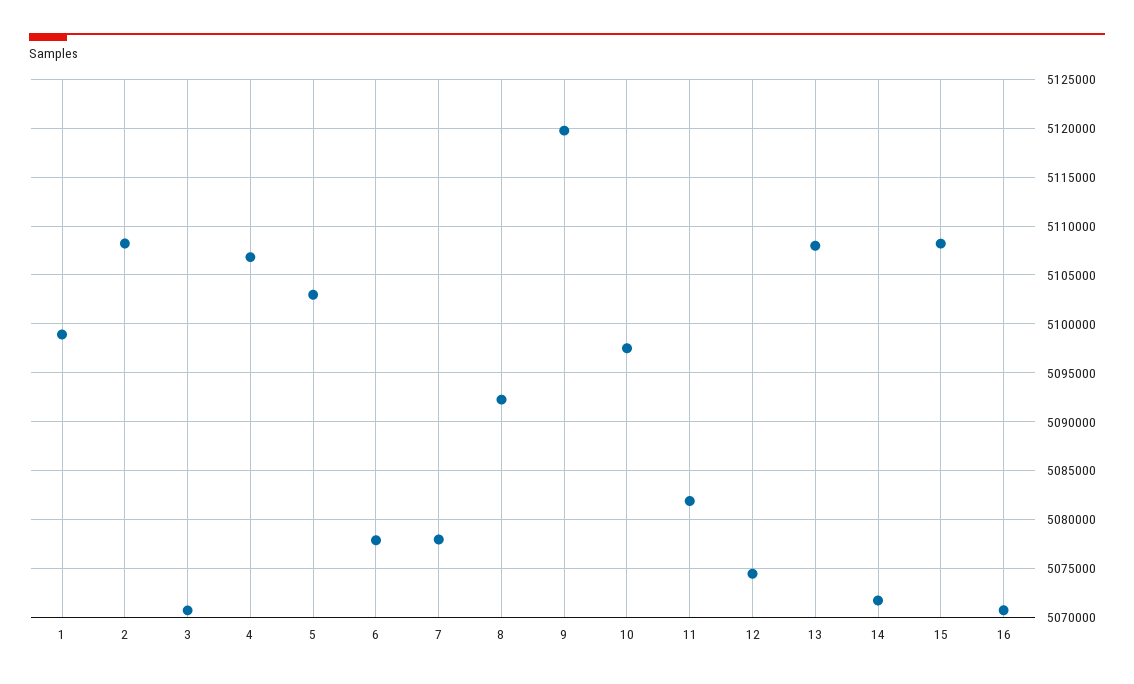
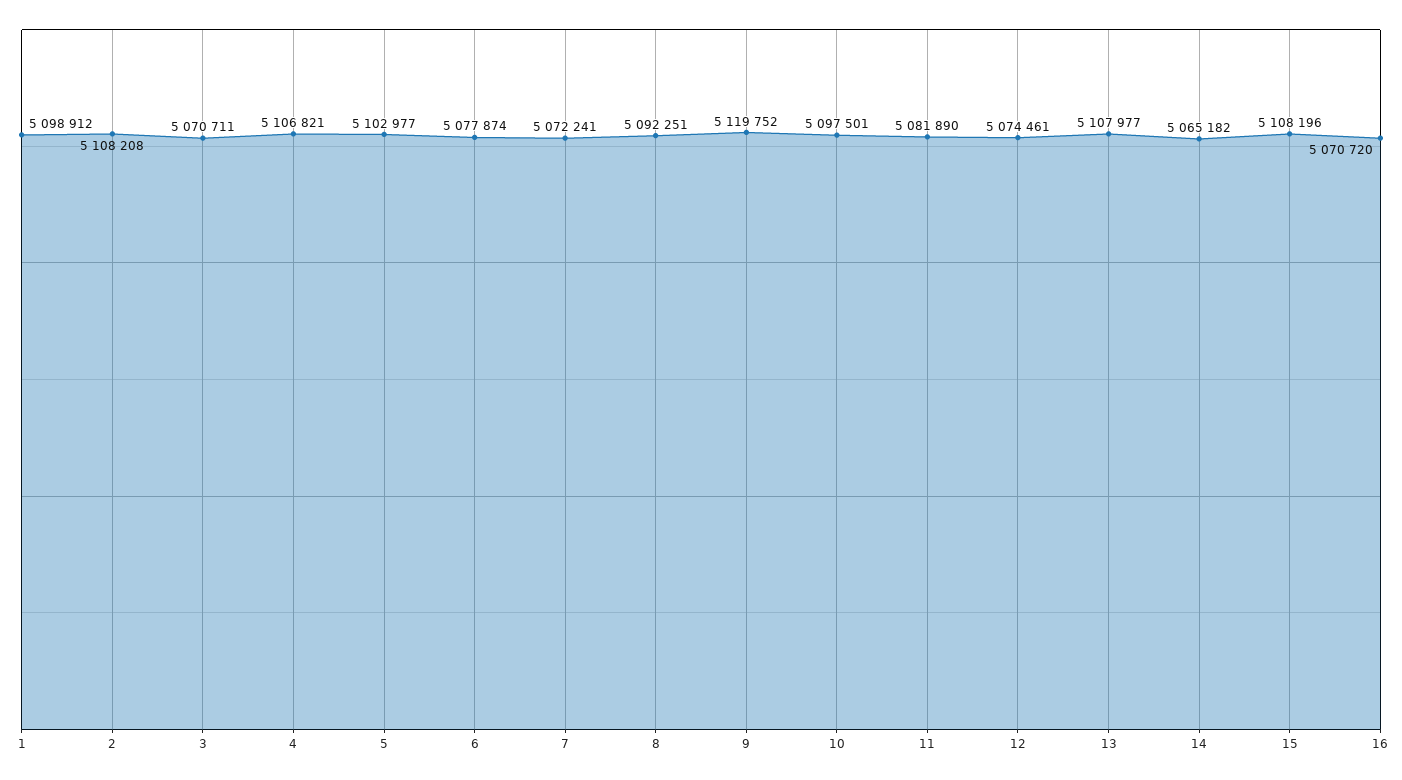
  {
    "1": 5098912,
    "2": 5108208,
    "3": 5070711,
    "4": 5106821,
    "5": 5102977,
    "6": 5077874,
-   "7": 5078000,
+   "7": 5072241,
    "8": 5092251,
    "9": 5119752,
    "10": 5097501,
    "11": 5081890,
    "12": 5074461,
    "13": 5107977,
-   "14": 5072000,
+   "14": 5065182,
    "15": 5108196,
    "16": 5070720
  }

